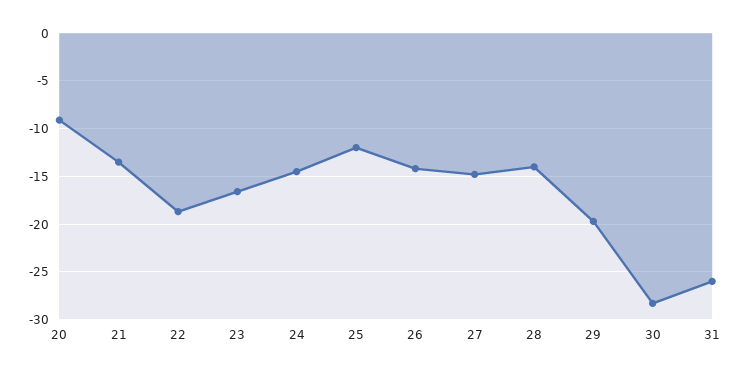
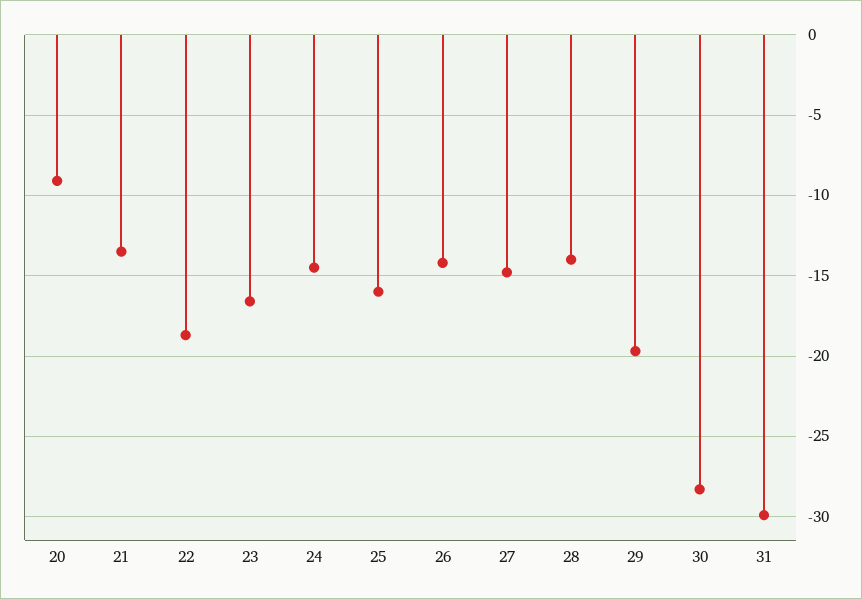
  {
    "20": -9,
    "21": -13.5,
    "22": -18.5,
    "23": -16.5,
    "24": -14.5,
-   "25": -12,
+   "25": -16,
    "26": -14,
    "27": -15,
    "28": -14,
    "29": -19.5,
    "30": -28.5,
-   "31": -26
+   "31": -30
  }

